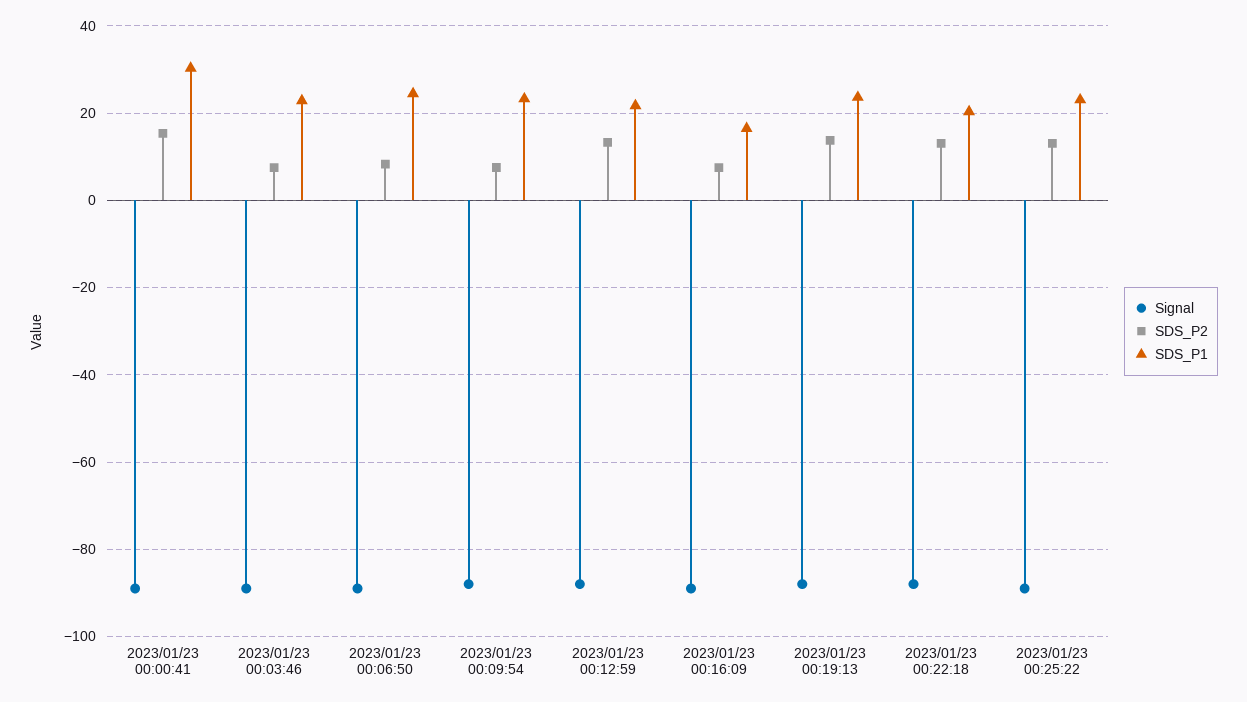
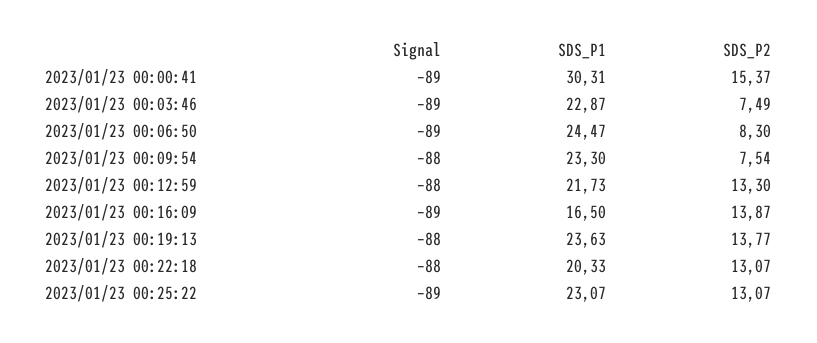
  {
    "Signal": {
      "2023/01/23 00:00:41": -89,
      "2023/01/23 00:03:46": -89,
      "2023/01/23 00:06:50": -89,
      "2023/01/23 00:09:54": -88,
      "2023/01/23 00:12:59": -88,
      "2023/01/23 00:16:09": -89,
      "2023/01/23 00:19:13": -88,
      "2023/01/23 00:22:18": -88,
      "2023/01/23 00:25:22": -89
    },
    "SDS_P2": {
      "2023/01/23 00:00:41": 15.37,
      "2023/01/23 00:03:46": 7.49,
      "2023/01/23 00:06:50": 8.3,
      "2023/01/23 00:09:54": 7.54,
      "2023/01/23 00:12:59": 13.3,
-     "2023/01/23 00:16:09": 8,
+     "2023/01/23 00:16:09": 13.87,
      "2023/01/23 00:19:13": 13.77,
      "2023/01/23 00:22:18": 13.07,
      "2023/01/23 00:25:22": 13.07
    },
    "SDS_P1": {
      "2023/01/23 00:00:41": 30.31,
      "2023/01/23 00:03:46": 22.87,
      "2023/01/23 00:06:50": 24.47,
      "2023/01/23 00:09:54": 23.3,
      "2023/01/23 00:12:59": 21.73,
      "2023/01/23 00:16:09": 16.5,
      "2023/01/23 00:19:13": 23.63,
      "2023/01/23 00:22:18": 20.33,
      "2023/01/23 00:25:22": 23.07
    }
  }

